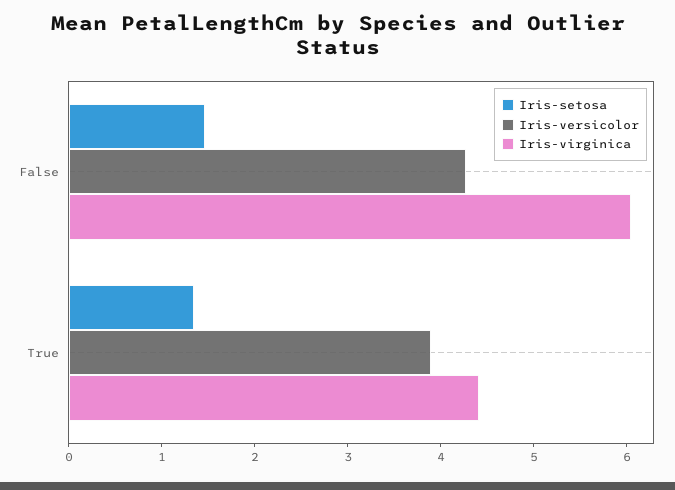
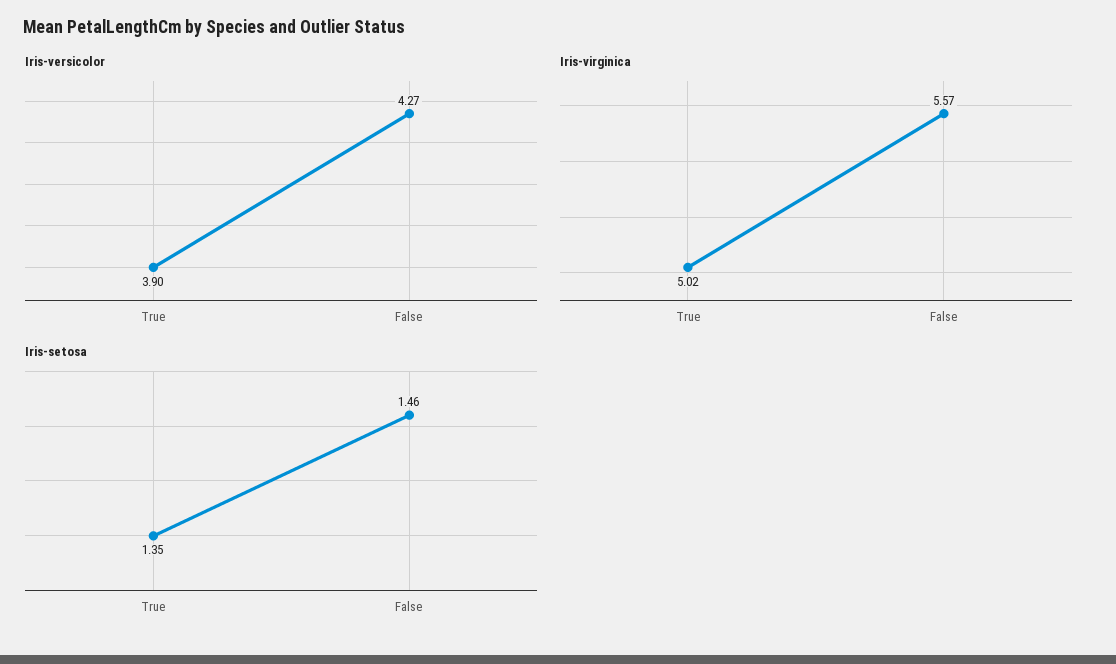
  {
    "Iris-setosa": {
      "False": 1.46,
      "True": 1.35
    },
    "Iris-versicolor": {
      "False": 4.27,
      "True": 3.9
    },
    "Iris-virginica": {
-     "False": 6,
+     "False": 5.57,
-     "True": 4.4
+     "True": 5.02
    }
  }

